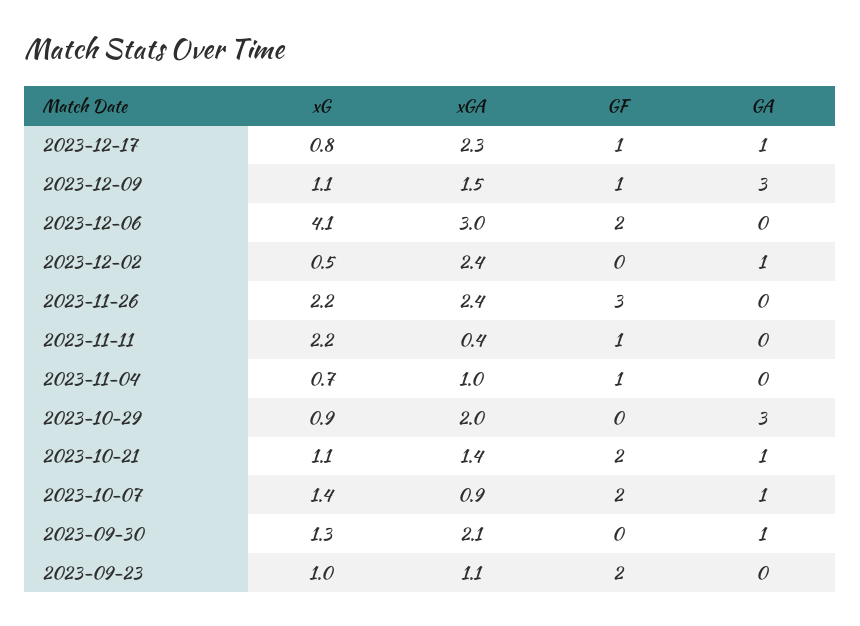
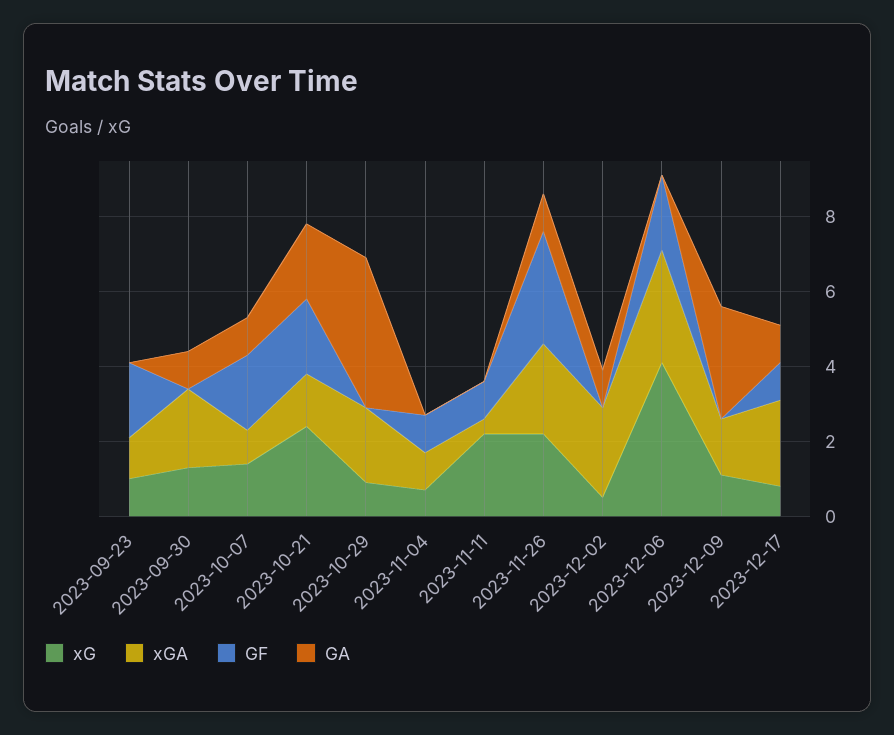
  {
    "xG": {
      "2023-12-17": 0.8,
      "2023-12-09": 1.1,
      "2023-12-06": 4.1,
      "2023-12-02": 0.5,
      "2023-11-26": 2.2,
      "2023-11-11": 2.2,
      "2023-11-04": 0.7,
      "2023-10-29": 0.9,
-     "2023-10-21": 1.1,
+     "2023-10-21": 2.5,
      "2023-10-07": 1.4,
      "2023-09-30": 1.3,
      "2023-09-23": 1
    },
    "xGA": {
      "2023-12-17": 2.3,
      "2023-12-09": 1.5,
      "2023-12-06": 3,
      "2023-12-02": 2.4,
      "2023-11-26": 2.4,
      "2023-11-11": 0.4,
      "2023-11-04": 1,
      "2023-10-29": 2,
      "2023-10-21": 1.4,
      "2023-10-07": 0.9,
      "2023-09-30": 2.1,
      "2023-09-23": 1.1
    },
    "GF": {
      "2023-12-17": 1,
-     "2023-12-09": 1,
+     "2023-12-09": 0,
      "2023-12-06": 2,
      "2023-12-02": 0,
      "2023-11-26": 3,
      "2023-11-11": 1,
      "2023-11-04": 1,
      "2023-10-29": 0,
      "2023-10-21": 2,
      "2023-10-07": 2,
      "2023-09-30": 0,
      "2023-09-23": 2
    },
    "GA": {
      "2023-12-17": 1,
      "2023-12-09": 3,
      "2023-12-06": 0,
      "2023-12-02": 1,
-     "2023-11-26": 0,
+     "2023-11-26": 1,
      "2023-11-11": 0,
      "2023-11-04": 0,
-     "2023-10-29": 3,
+     "2023-10-29": 4,
-     "2023-10-21": 1,
+     "2023-10-21": 2,
      "2023-10-07": 1,
      "2023-09-30": 1,
      "2023-09-23": 0
    }
  }

